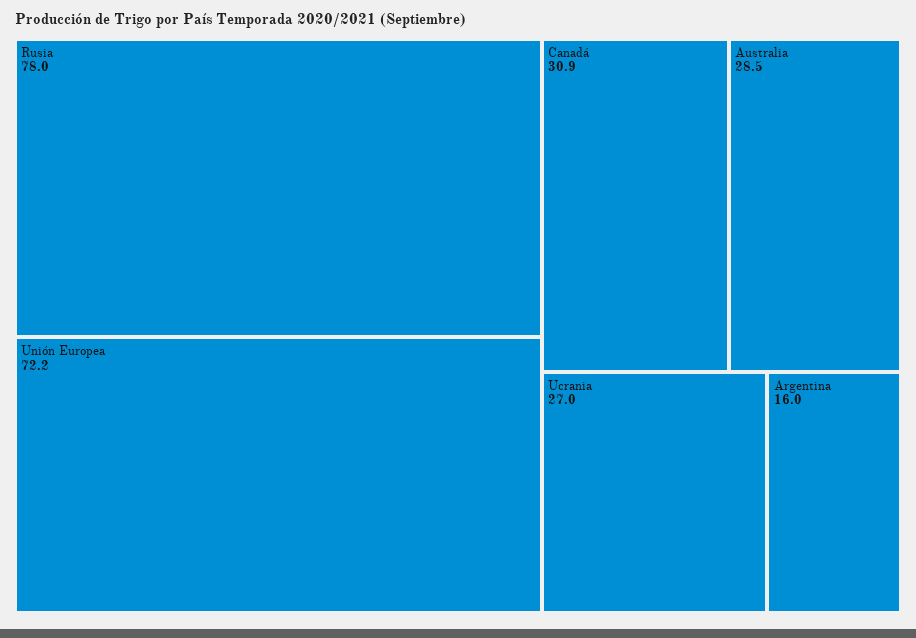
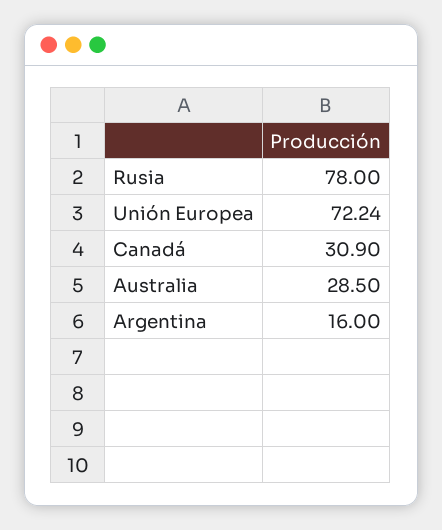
  {
    "Rusia": 78,
    "Unión Europea": 72.24,
    "Canadá": 30.9,
    "Australia": 28.5,
-   "Ucrania": 27,
    "Argentina": 16
  }

